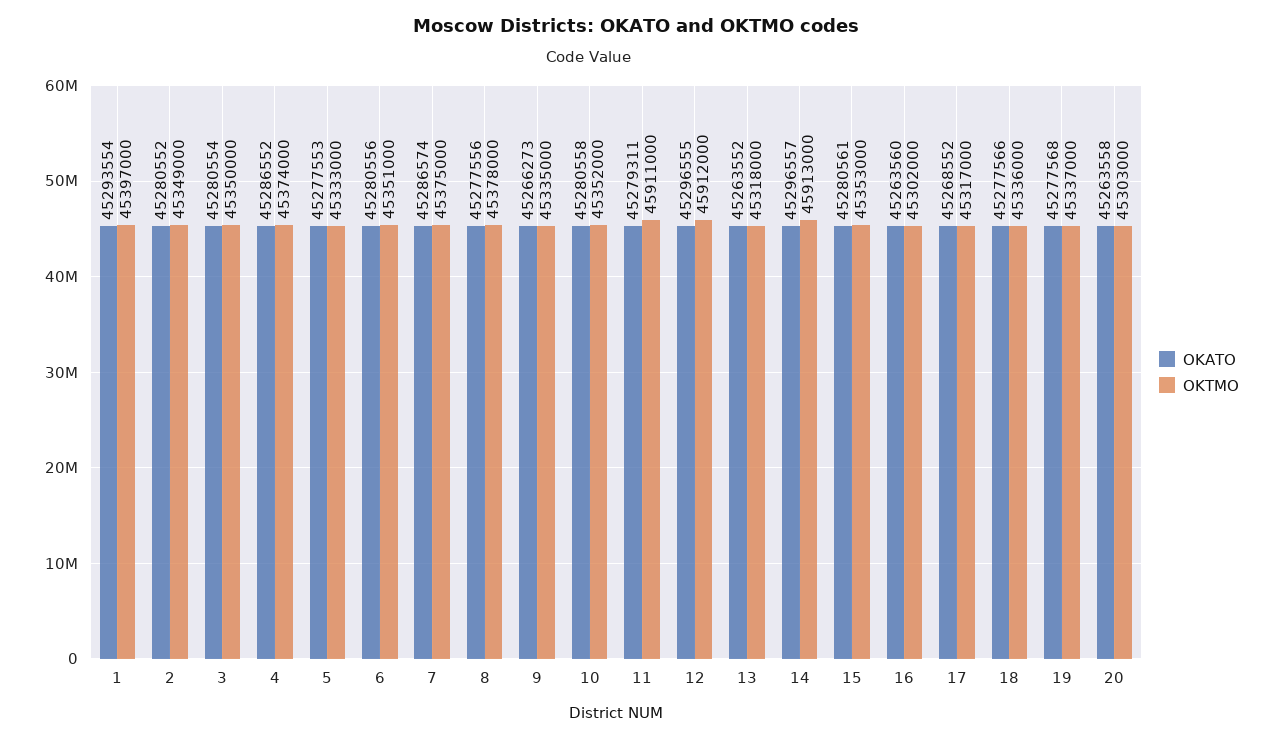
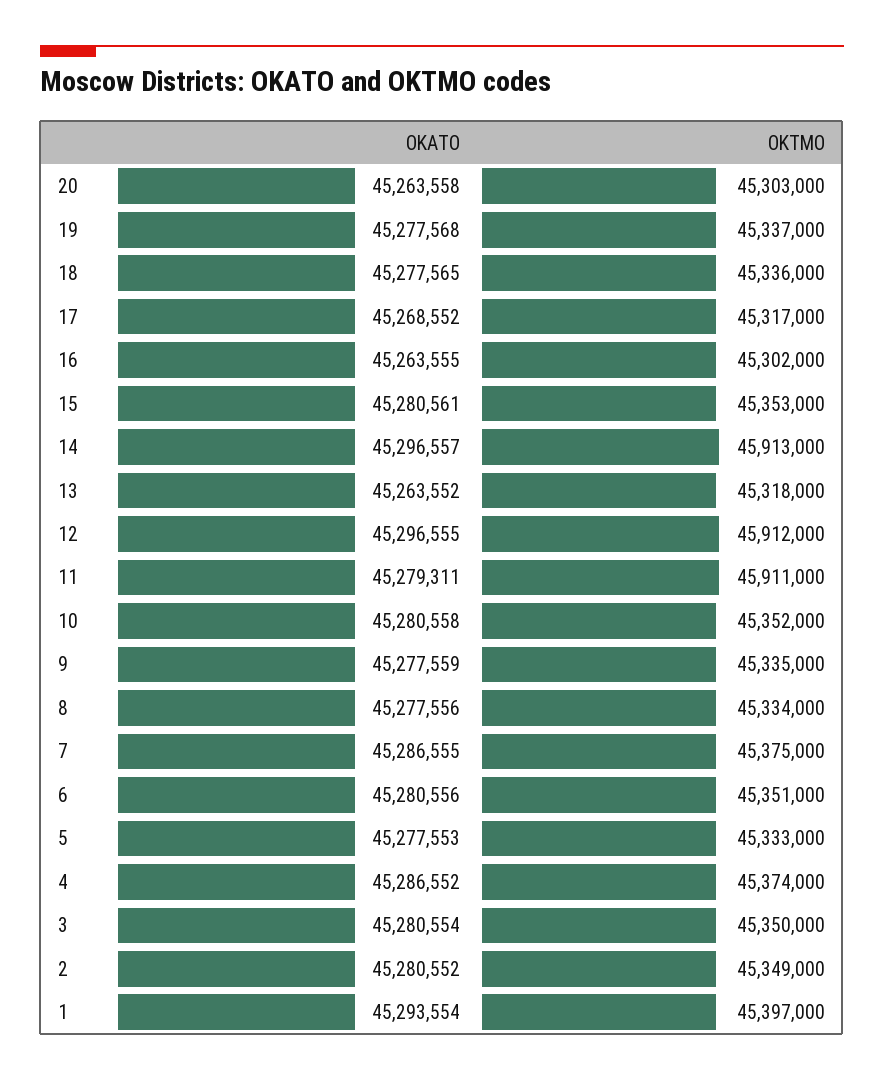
  {
    "OKATO": {
      "1": 45293554,
      "2": 45280552,
      "3": 45280554,
      "4": 45286552,
      "5": 45277553,
      "6": 45280556,
-     "7": 45286574,
+     "7": 45286555,
      "8": 45277556,
-     "9": 45266273,
+     "9": 45277559,
      "10": 45280558,
      "11": 45279311,
      "12": 45296555,
      "13": 45263552,
      "14": 45296557,
      "15": 45280561,
-     "16": 45263560,
+     "16": 45263555,
      "17": 45268552,
-     "18": 45277566,
+     "18": 45277565,
      "19": 45277568,
      "20": 45263558
    },
    "OKTMO": {
      "1": 45397000,
      "2": 45349000,
      "3": 45350000,
      "4": 45374000,
      "5": 45333000,
      "6": 45351000,
      "7": 45375000,
-     "8": 45378000,
+     "8": 45334000,
      "9": 45335000,
      "10": 45352000,
      "11": 45911000,
      "12": 45912000,
      "13": 45318000,
      "14": 45913000,
      "15": 45353000,
      "16": 45302000,
      "17": 45317000,
      "18": 45336000,
      "19": 45337000,
      "20": 45303000
    }
  }

